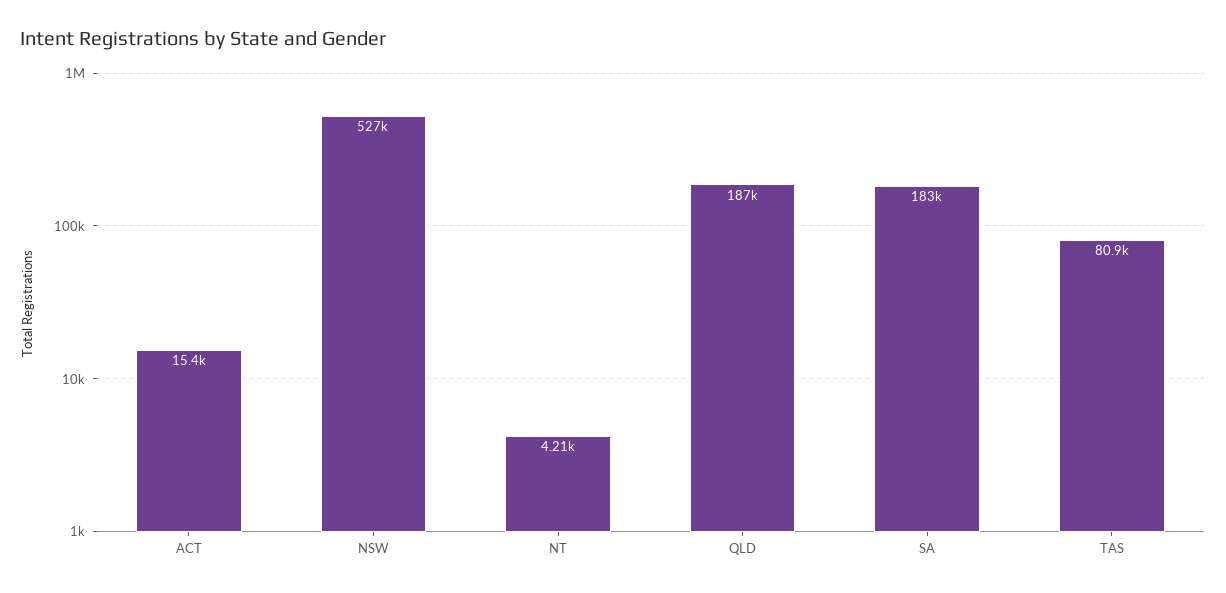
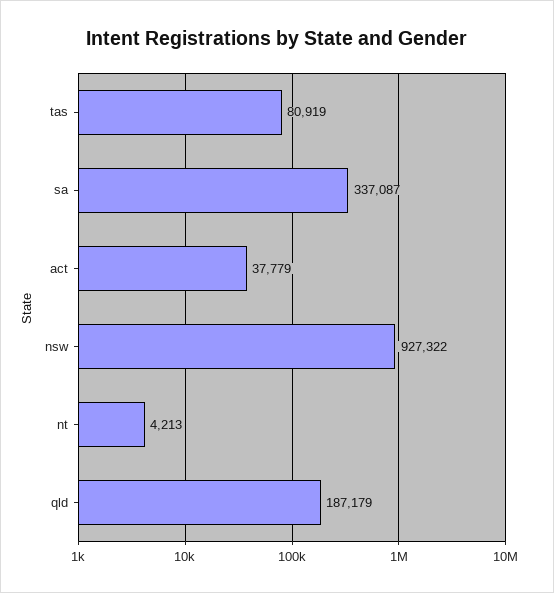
  {
-   "ACT": 15400,
+   "ACT": 37779,
-   "NSW": 527000,
+   "NSW": 927322,
    "NT": 4213,
    "QLD": 187179,
-   "SA": 183000,
+   "SA": 337087,
    "TAS": 80919
  }

